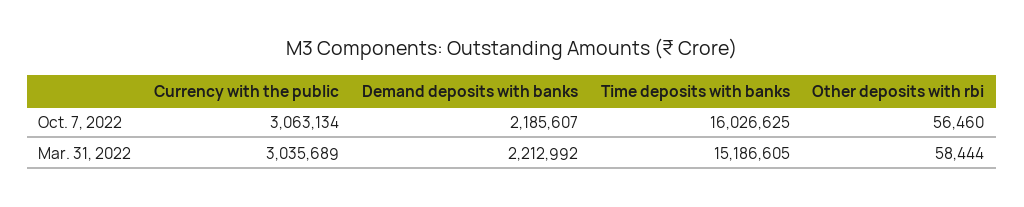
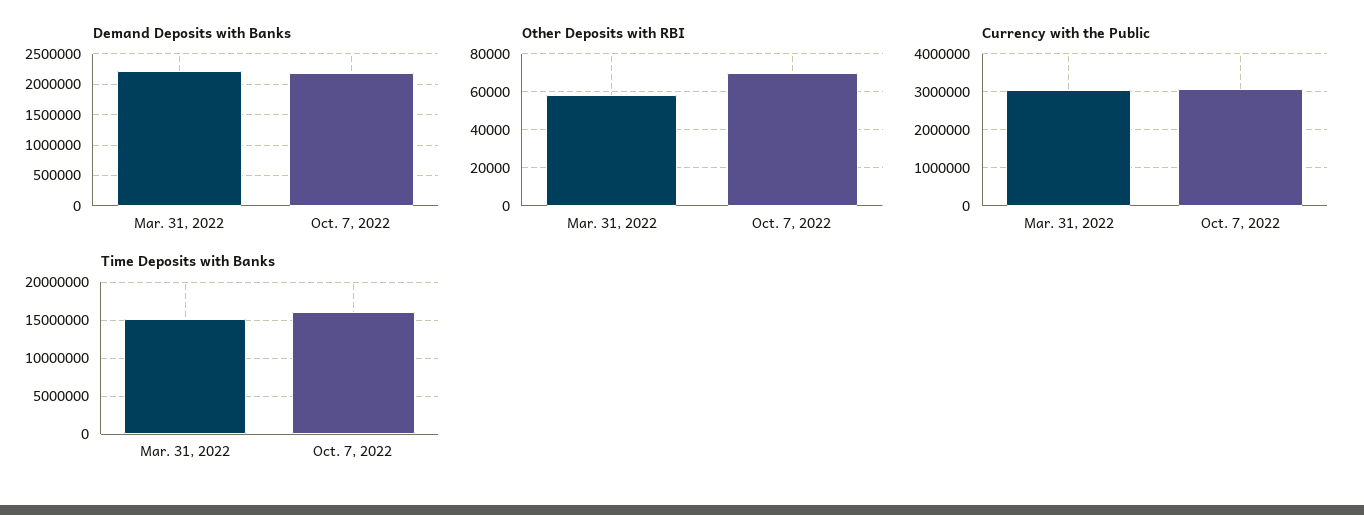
  {
    "Currency with the public": {
      "Oct. 7, 2022": 3063134,
      "Mar. 31, 2022": 3035689
    },
    "Demand deposits with banks": {
      "Oct. 7, 2022": 2185607,
      "Mar. 31, 2022": 2212992
    },
    "Time deposits with banks": {
      "Oct. 7, 2022": 16026625,
      "Mar. 31, 2022": 15186605
    },
    "Other deposits with rbi": {
-     "Oct. 7, 2022": 56460,
+     "Oct. 7, 2022": 70000,
      "Mar. 31, 2022": 58444
    }
  }

